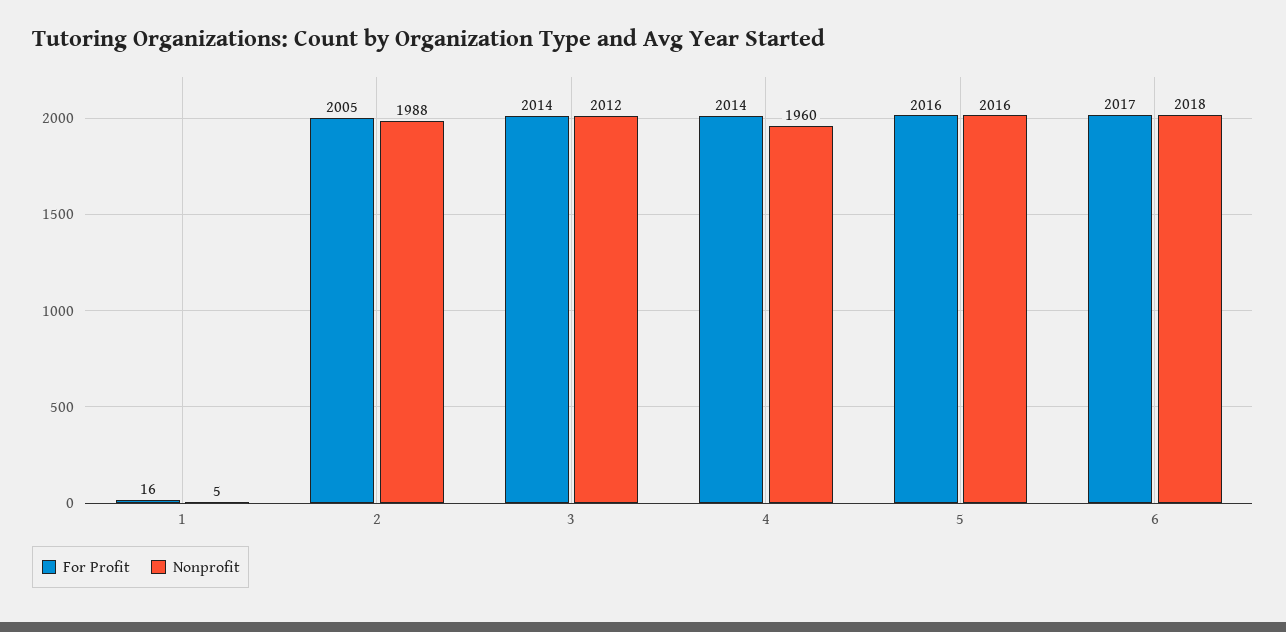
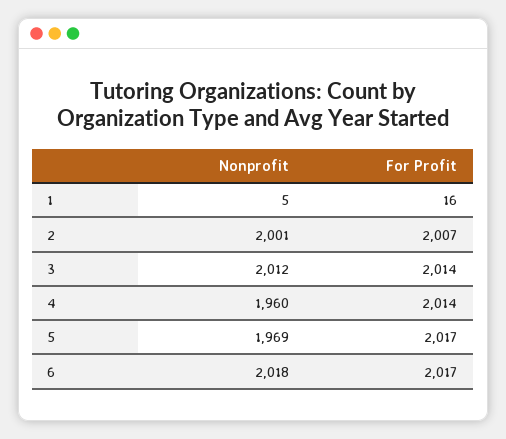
  {
    "For Profit": {
      "1": 16,
-     "2": 2005,
+     "2": 2007,
      "3": 2014,
      "4": 2014,
-     "5": 2016,
+     "5": 2017,
      "6": 2017
    },
    "Nonprofit": {
      "1": 5,
-     "2": 1988,
+     "2": 2001,
      "3": 2012,
      "4": 1960,
-     "5": 2016,
+     "5": 1969,
      "6": 2018
    }
  }

